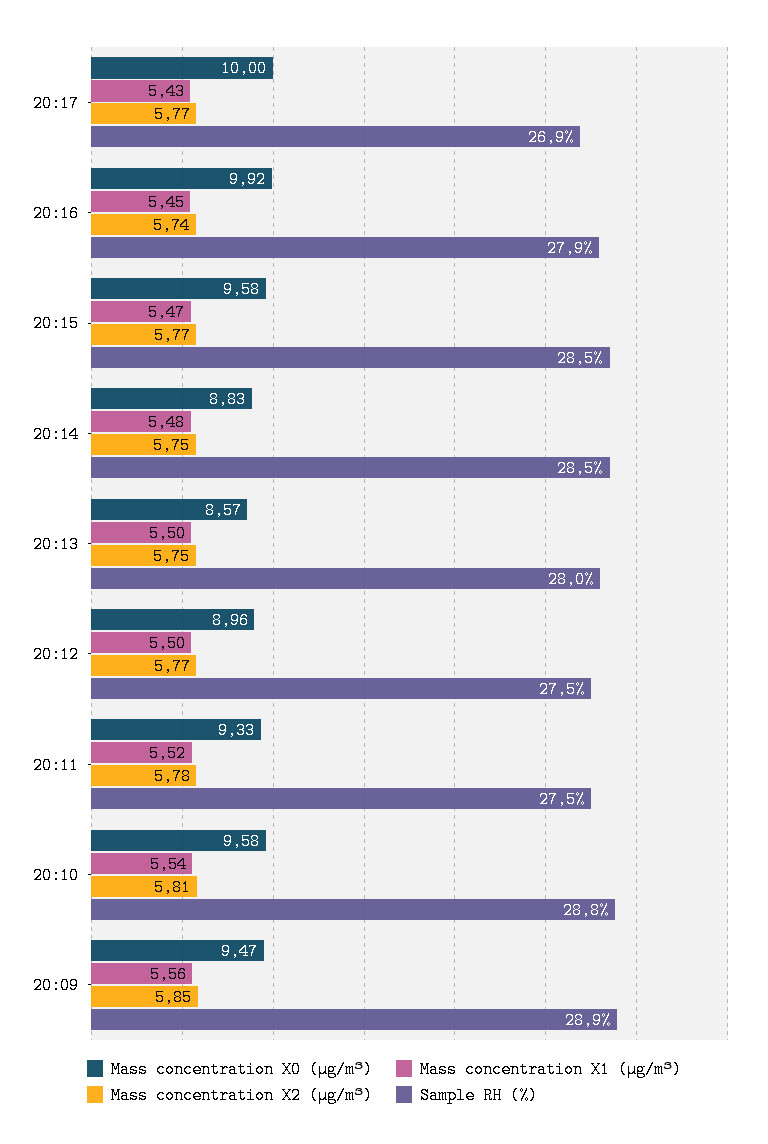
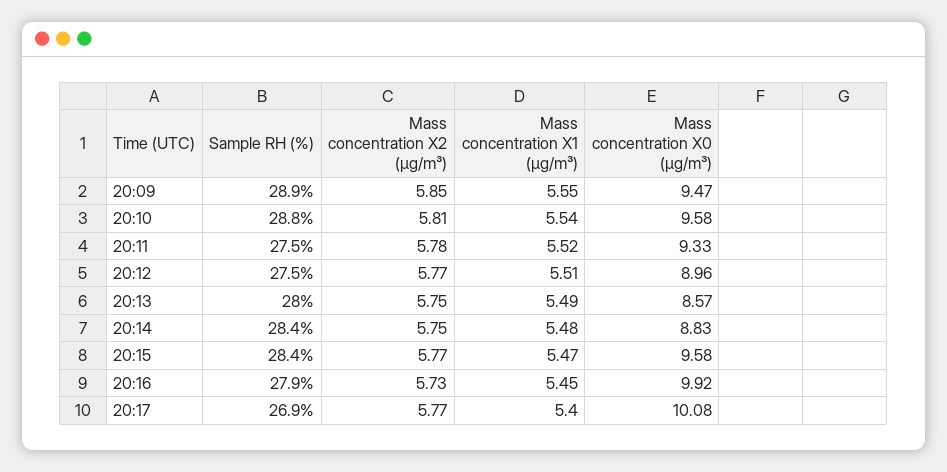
  {
    "Mass concentration X0 (μg/m³)": {
-     "20:17": 10,
+     "20:17": 10.08,
      "20:16": 9.92,
      "20:15": 9.58,
      "20:14": 8.83,
      "20:13": 8.57,
      "20:12": 8.96,
      "20:11": 9.33,
      "20:10": 9.58,
      "20:09": 9.47
    },
    "Mass concentration X1 (μg/m³)": {
-     "20:17": 5.43,
+     "20:17": 5.4,
      "20:16": 5.45,
      "20:15": 5.47,
      "20:14": 5.48,
-     "20:13": 5.5,
+     "20:13": 5.49,
-     "20:12": 5.5,
+     "20:12": 5.51,
      "20:11": 5.52,
      "20:10": 5.54,
-     "20:09": 5.56
+     "20:09": 5.55
    },
    "Mass concentration X2 (μg/m³)": {
      "20:17": 5.77,
-     "20:16": 5.74,
+     "20:16": 5.73,
      "20:15": 5.77,
      "20:14": 5.75,
      "20:13": 5.75,
      "20:12": 5.77,
      "20:11": 5.78,
      "20:10": 5.81,
      "20:09": 5.85
    },
    "Sample RH (%)": {
      "20:17": 26.9,
      "20:16": 27.9,
-     "20:15": 28.5,
+     "20:15": 28.4,
-     "20:14": 28.5,
+     "20:14": 28.4,
      "20:13": 28,
      "20:12": 27.5,
      "20:11": 27.5,
      "20:10": 28.8,
      "20:09": 28.9
    }
  }

